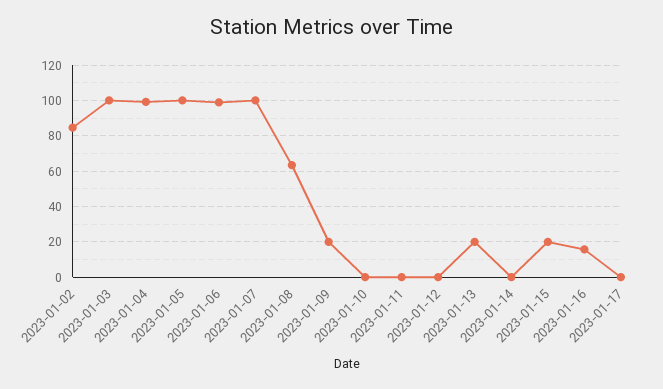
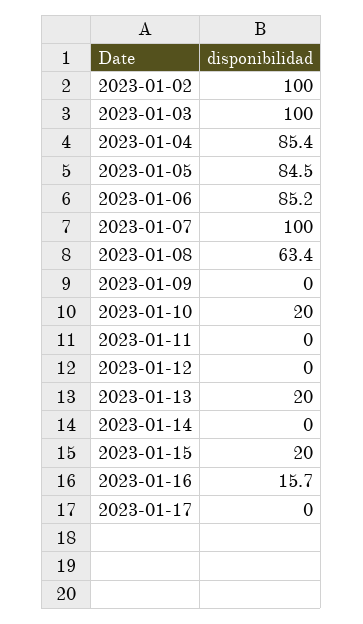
  {
-   "2023-01-02": 85,
+   "2023-01-02": 100,
    "2023-01-03": 100,
-   "2023-01-04": 100,
+   "2023-01-04": 85.4,
-   "2023-01-05": 100,
+   "2023-01-05": 84.5,
-   "2023-01-06": 100,
+   "2023-01-06": 85.2,
    "2023-01-07": 100,
    "2023-01-08": 63.4,
-   "2023-01-09": 20,
+   "2023-01-09": 0,
-   "2023-01-10": 0,
+   "2023-01-10": 20,
    "2023-01-11": 0,
    "2023-01-12": 0,
    "2023-01-13": 20,
    "2023-01-14": 0,
    "2023-01-15": 20,
    "2023-01-16": 15.7,
    "2023-01-17": 0
  }

